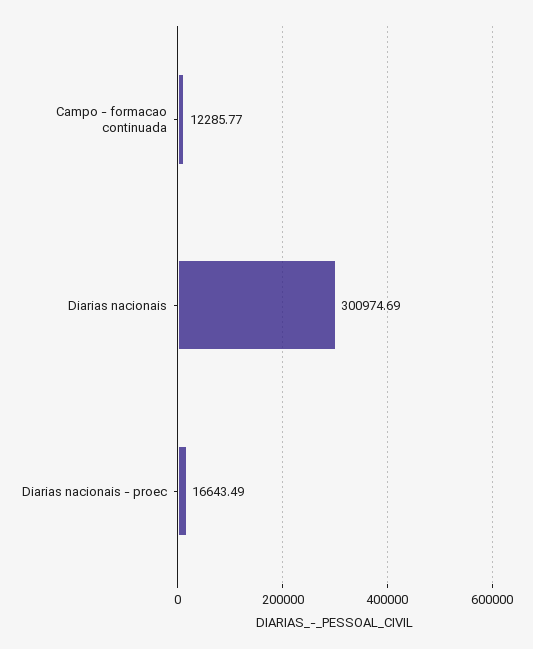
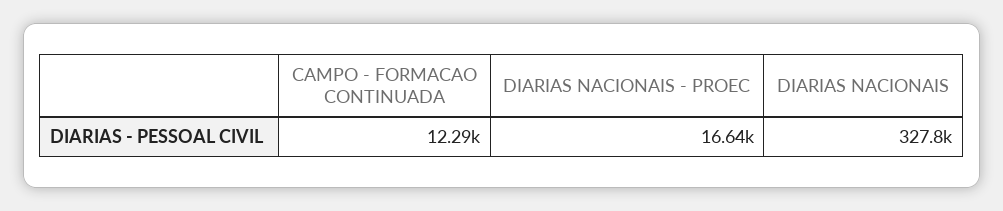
  {
    "Campo - formacao continuada": 12285.77,
-   "Diarias nacionais": 300974.69,
+   "Diarias nacionais": 327800,
    "Diarias nacionais - proec": 16643.49
  }

